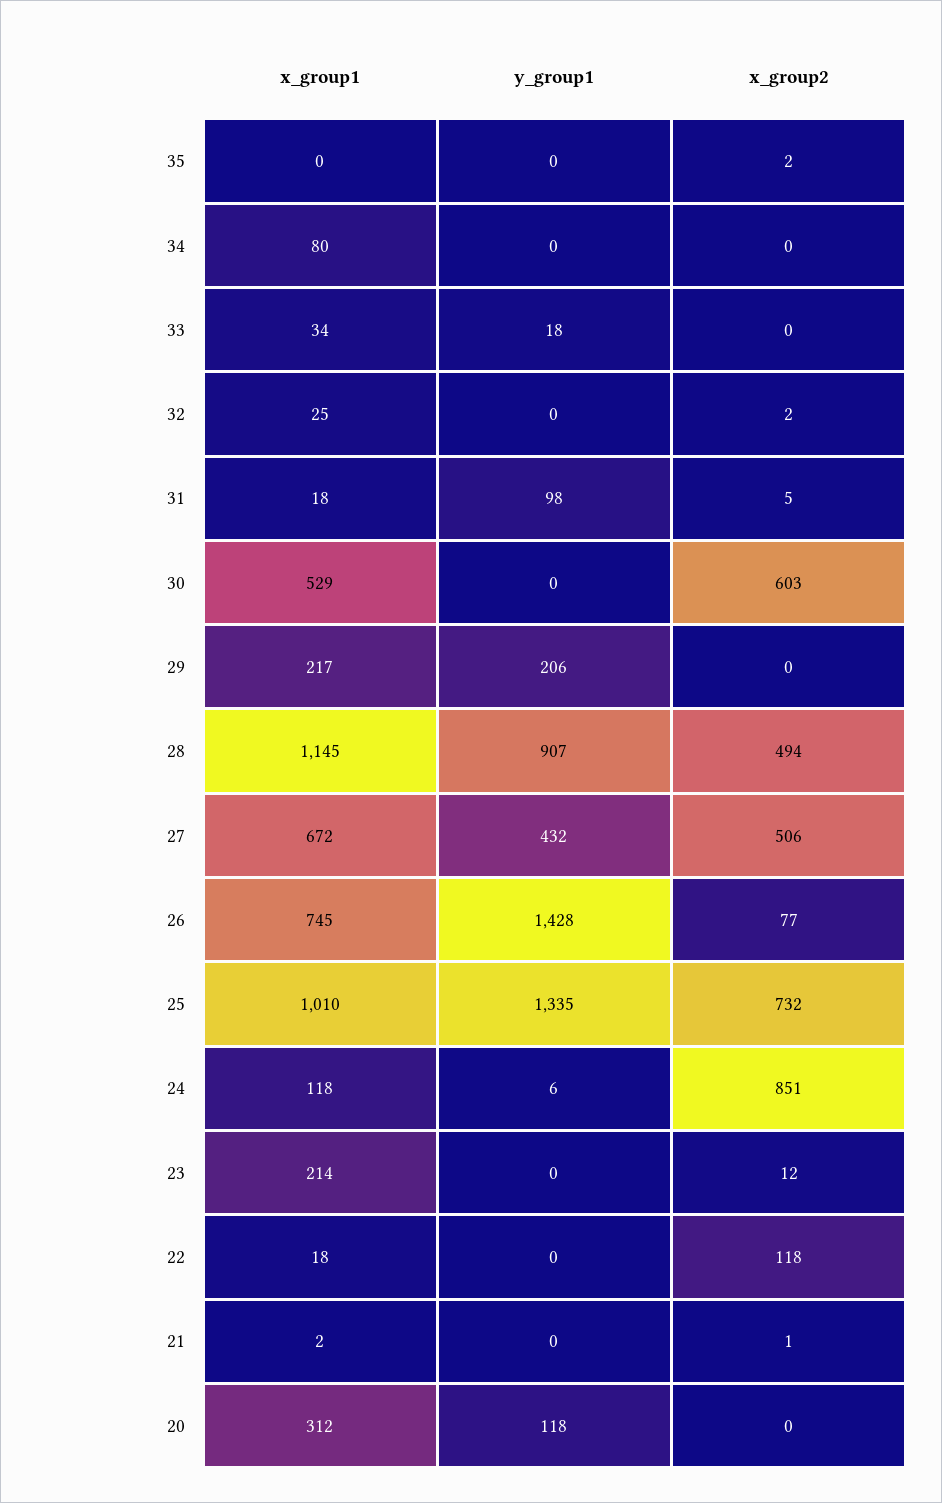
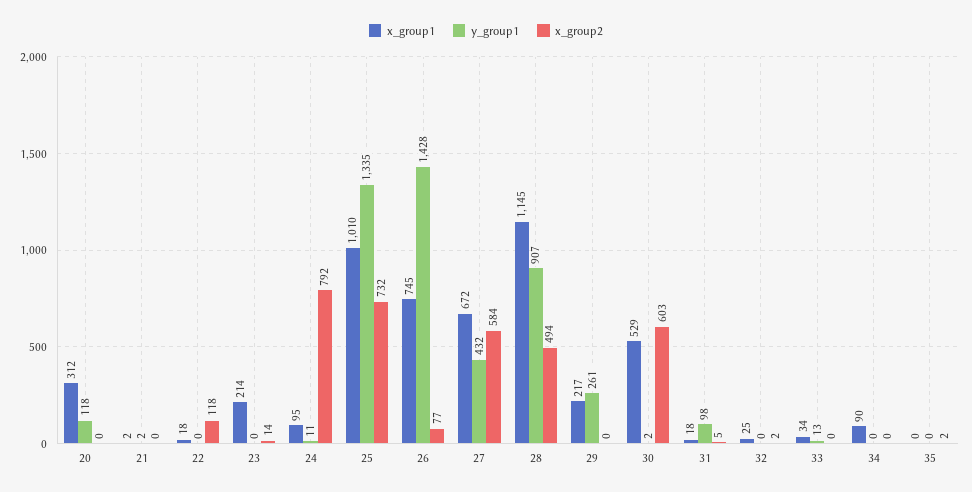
  {
    "x_group1": {
      "35": 0,
-     "34": 80,
+     "34": 90,
      "33": 34,
      "32": 25,
      "31": 18,
      "30": 529,
      "29": 217,
      "28": 1145,
      "27": 672,
      "26": 745,
      "25": 1010,
-     "24": 118,
+     "24": 95,
      "23": 214,
      "22": 18,
      "21": 2,
      "20": 312
    },
    "y_group1": {
      "35": 0,
      "34": 0,
-     "33": 18,
+     "33": 13,
      "32": 0,
      "31": 98,
-     "30": 0,
+     "30": 2,
-     "29": 206,
+     "29": 261,
      "28": 907,
      "27": 432,
      "26": 1428,
      "25": 1335,
-     "24": 6,
+     "24": 11,
      "23": 0,
      "22": 0,
-     "21": 0,
+     "21": 2,
      "20": 118
    },
    "x_group2": {
      "35": 2,
      "34": 0,
      "33": 0,
      "32": 2,
      "31": 5,
      "30": 603,
      "29": 0,
      "28": 494,
-     "27": 506,
+     "27": 584,
      "26": 77,
      "25": 732,
-     "24": 851,
+     "24": 792,
-     "23": 12,
+     "23": 14,
      "22": 118,
-     "21": 1,
+     "21": 0,
      "20": 0
    }
  }

